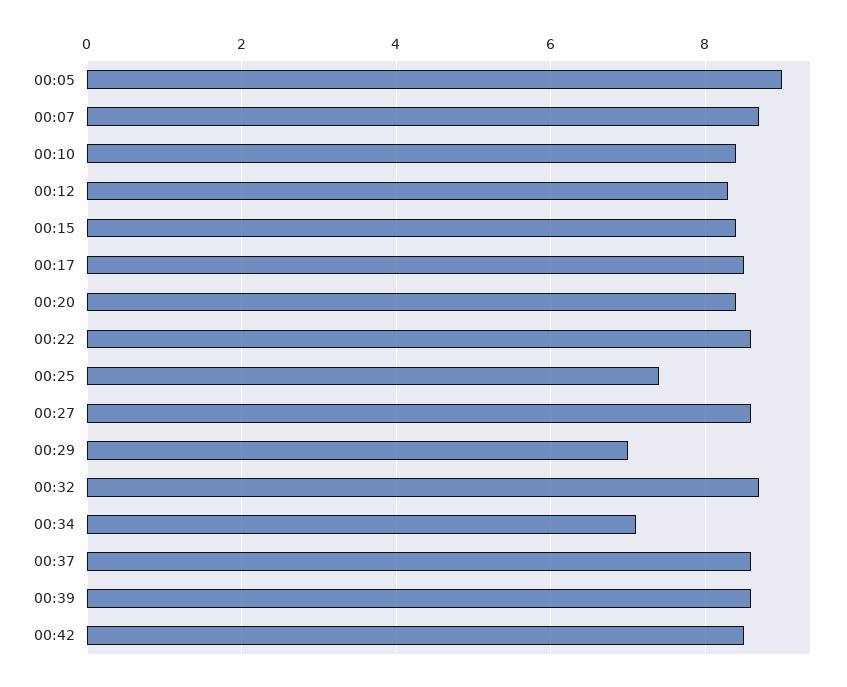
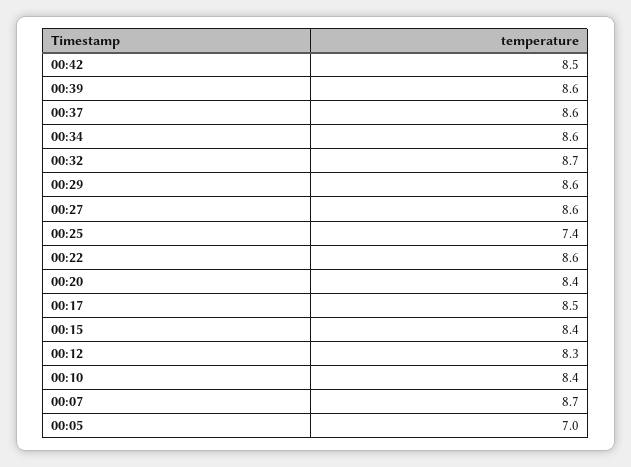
  {
-   "00:05": 9,
+   "00:05": 7,
    "00:07": 8.7,
    "00:10": 8.4,
    "00:12": 8.3,
    "00:15": 8.4,
    "00:17": 8.5,
    "00:20": 8.4,
    "00:22": 8.6,
    "00:25": 7.4,
    "00:27": 8.6,
-   "00:29": 7,
+   "00:29": 8.6,
    "00:32": 8.7,
-   "00:34": 7,
+   "00:34": 8.6,
    "00:37": 8.6,
    "00:39": 8.6,
    "00:42": 8.5
  }

